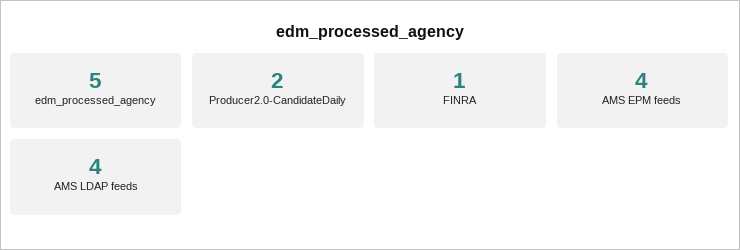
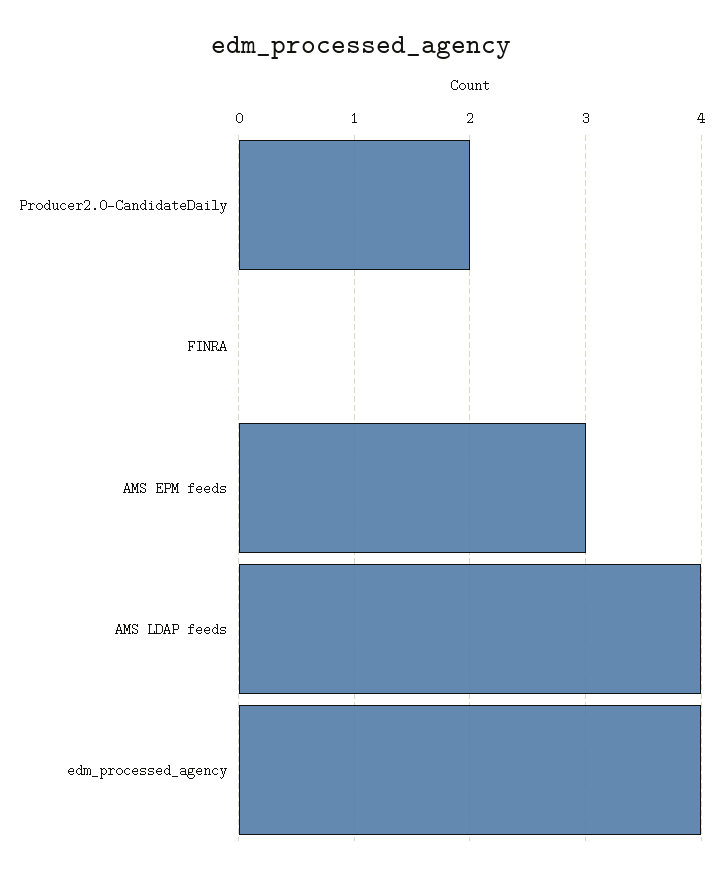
  {
-   "edm_processed_agency": 5,
+   "edm_processed_agency": 4,
    "Producer2.0-CandidateDaily": 2,
-   "FINRA": 1,
+   "FINRA": 0,
-   "AMS EPM feeds": 4,
+   "AMS EPM feeds": 3,
    "AMS LDAP feeds": 4
  }

